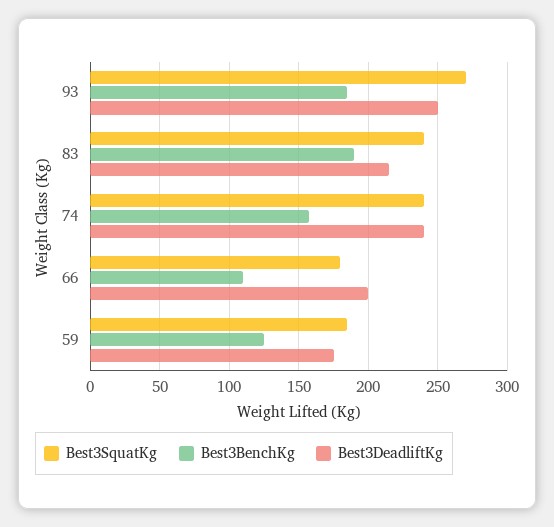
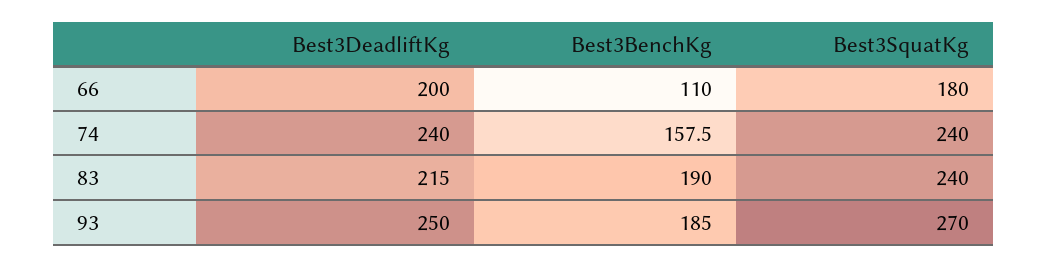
  {
    "Best3SquatKg": {
      "93": 270,
      "83": 240,
      "74": 240,
-     "66": 180,
+     "66": 180
-     "59": 185
    },
    "Best3BenchKg": {
      "93": 185,
      "83": 190,
      "74": 157.5,
-     "66": 110,
+     "66": 110
-     "59": 125
    },
    "Best3DeadliftKg": {
      "93": 250,
      "83": 215,
      "74": 240,
-     "66": 200,
+     "66": 200
-     "59": 175
    }
  }

